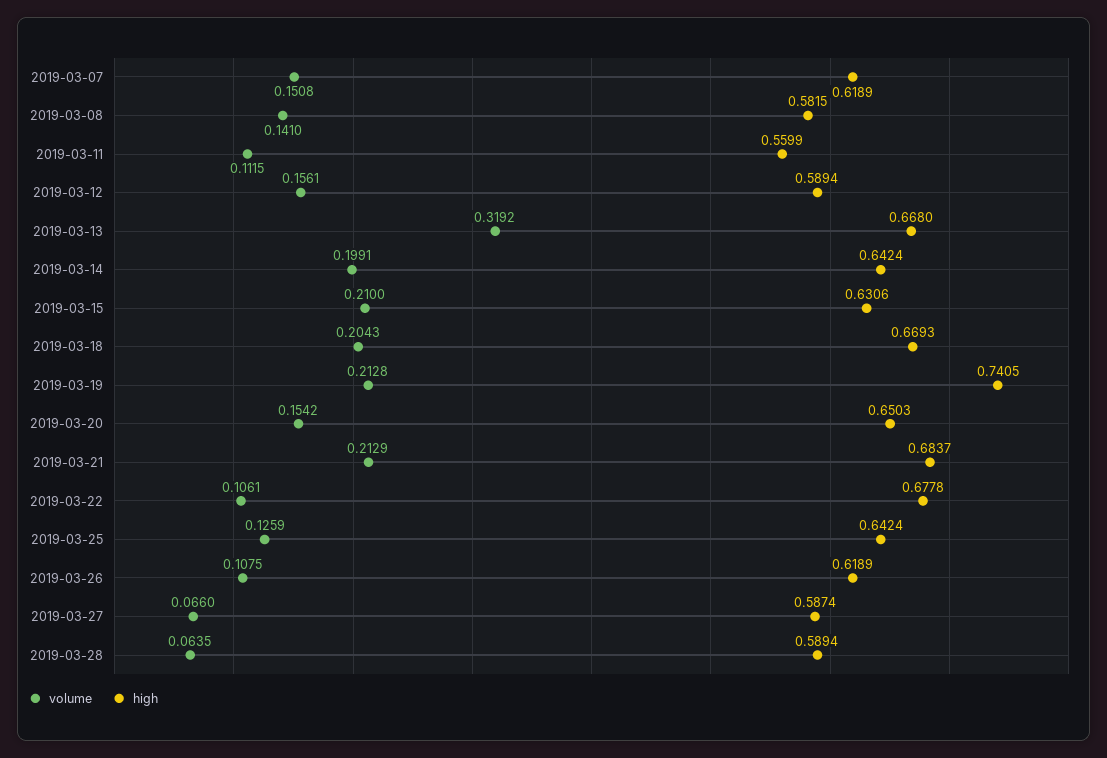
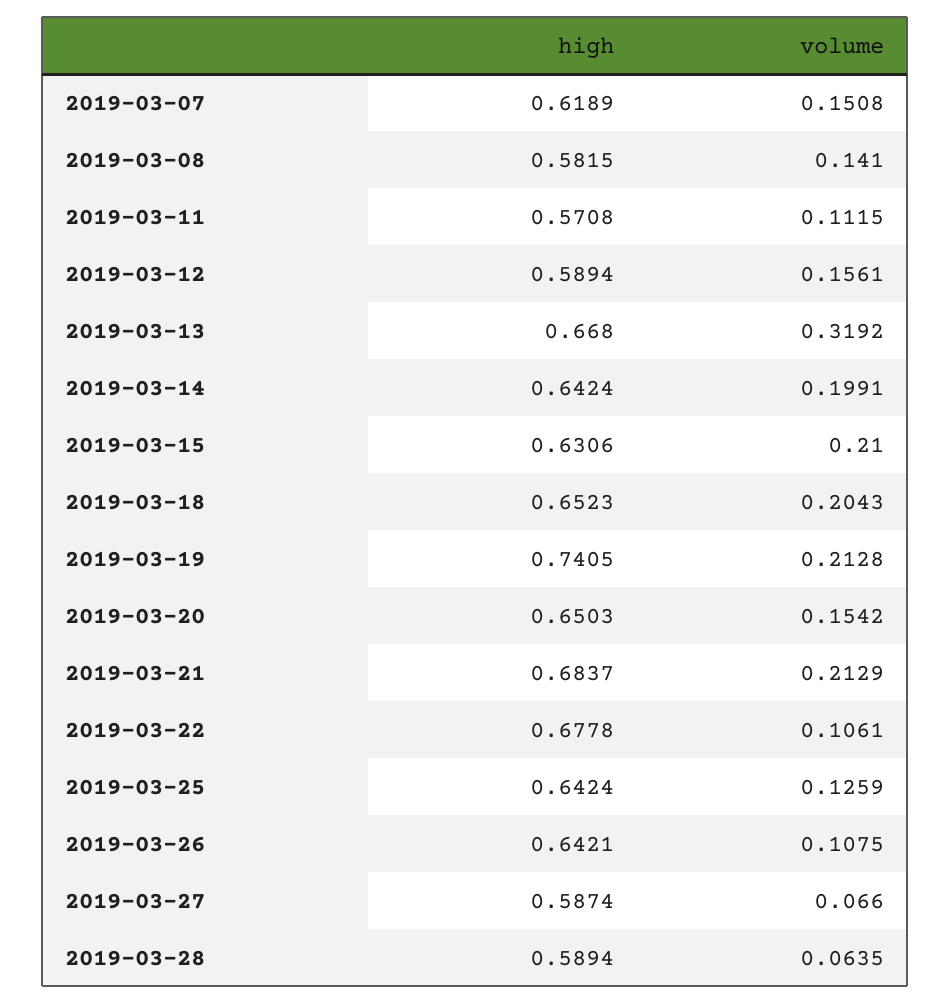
  {
    "volume": {
      "2019-03-07": 0.1508,
      "2019-03-08": 0.141,
      "2019-03-11": 0.1115,
      "2019-03-12": 0.1561,
      "2019-03-13": 0.3192,
      "2019-03-14": 0.1991,
      "2019-03-15": 0.21,
      "2019-03-18": 0.2043,
      "2019-03-19": 0.2128,
      "2019-03-20": 0.1542,
      "2019-03-21": 0.2129,
      "2019-03-22": 0.1061,
      "2019-03-25": 0.1259,
      "2019-03-26": 0.1075,
      "2019-03-27": 0.066,
      "2019-03-28": 0.0635
    },
    "high": {
      "2019-03-07": 0.6189,
      "2019-03-08": 0.5815,
-     "2019-03-11": 0.5599,
+     "2019-03-11": 0.5708,
      "2019-03-12": 0.5894,
      "2019-03-13": 0.668,
      "2019-03-14": 0.6424,
      "2019-03-15": 0.6306,
-     "2019-03-18": 0.6693,
+     "2019-03-18": 0.6523,
      "2019-03-19": 0.7405,
      "2019-03-20": 0.6503,
      "2019-03-21": 0.6837,
      "2019-03-22": 0.6778,
      "2019-03-25": 0.6424,
-     "2019-03-26": 0.6189,
+     "2019-03-26": 0.6421,
      "2019-03-27": 0.5874,
      "2019-03-28": 0.5894
    }
  }

